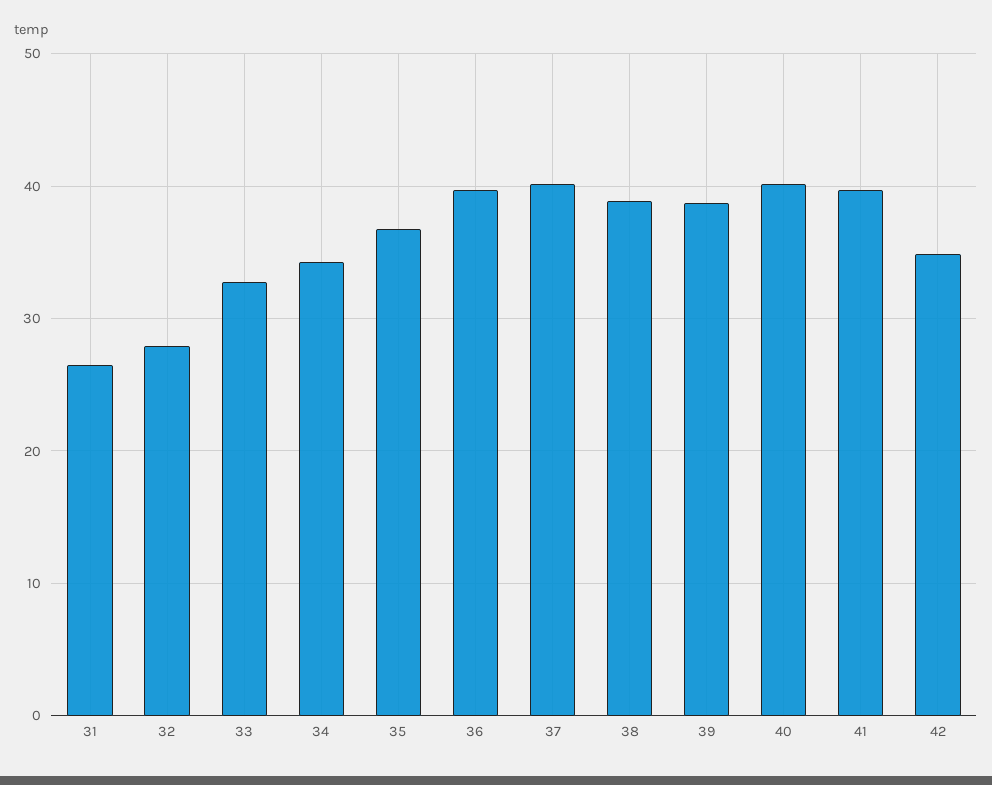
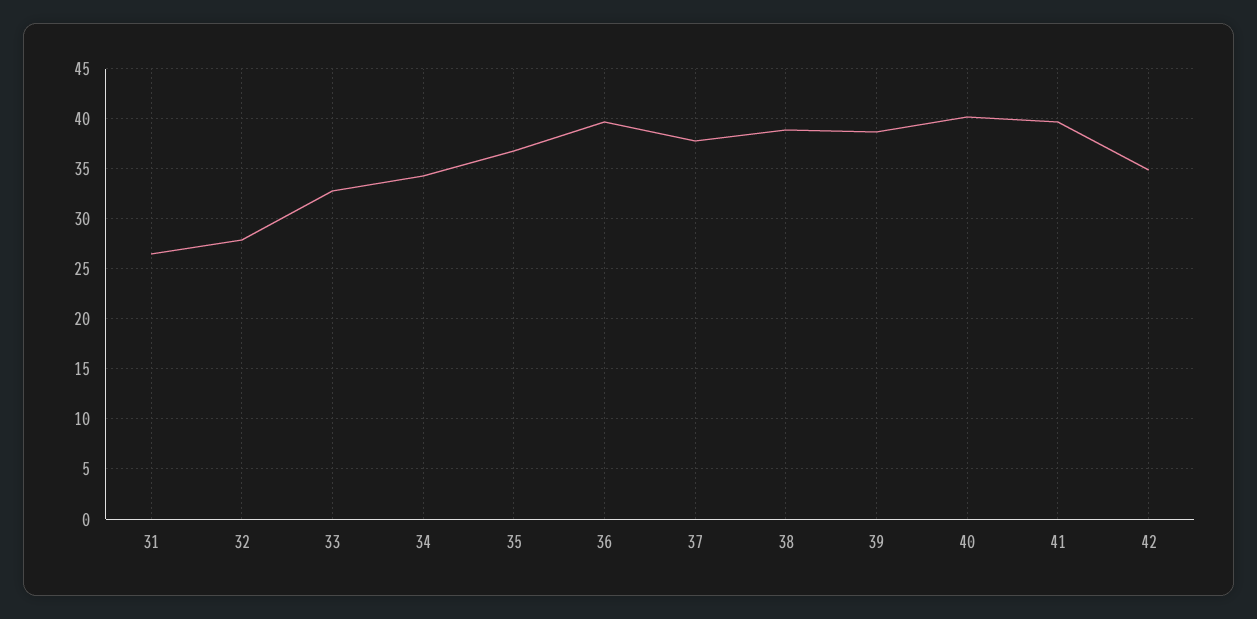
  {
    "31": 27,
    "32": 28,
    "33": 33,
    "34": 34,
    "35": 37,
    "36": 40,
-   "37": 40,
+   "37": 38,
    "38": 39,
    "39": 39,
    "40": 40,
    "41": 40,
    "42": 35
  }

